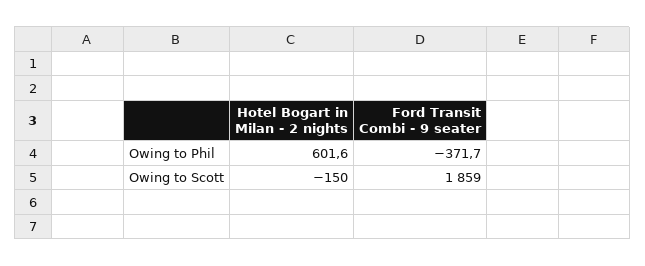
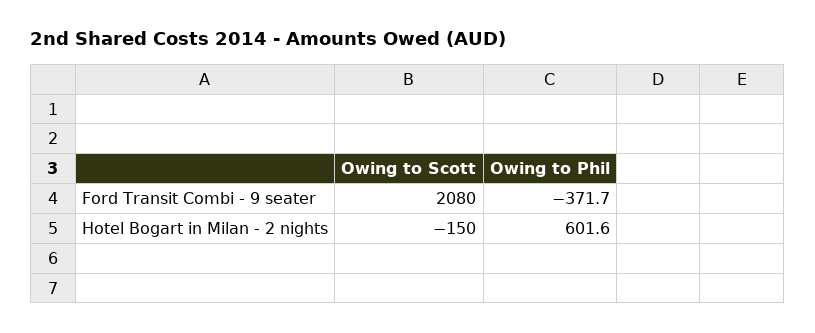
  {
    "Hotel Bogart in Milan - 2 nights": {
      "Owing to Phil": 601.6,
      "Owing to Scott": -150
    },
    "Ford Transit Combi - 9 seater": {
      "Owing to Phil": -371.7,
-     "Owing to Scott": 1859
+     "Owing to Scott": 2080
    }
  }

